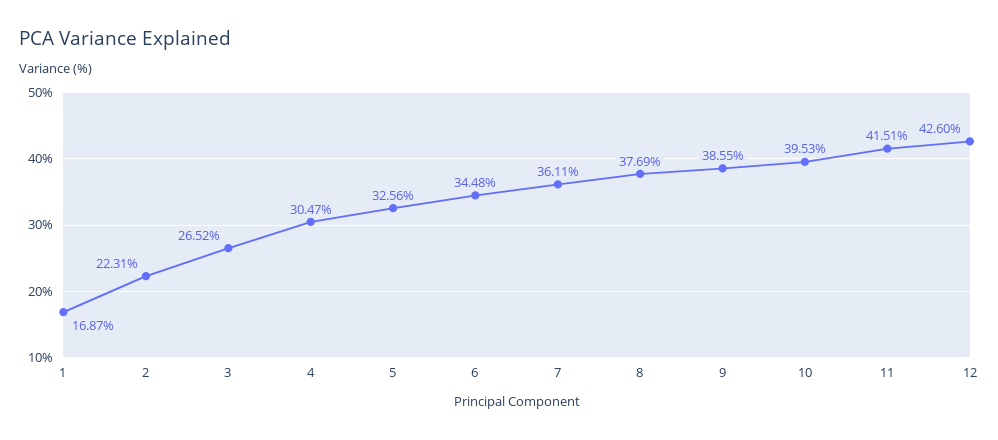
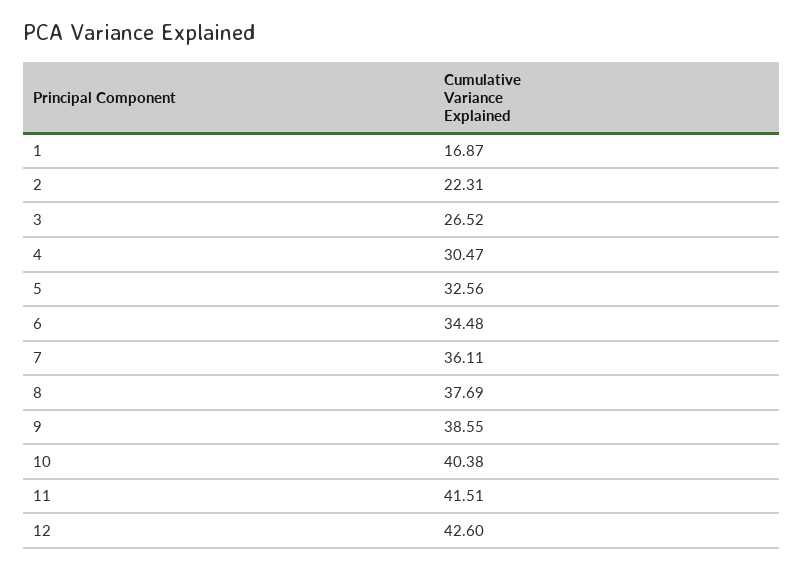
  {
    "1": 16.87,
    "2": 22.31,
    "3": 26.52,
    "4": 30.47,
    "5": 32.56,
    "6": 34.48,
    "7": 36.11,
    "8": 37.69,
    "9": 38.55,
-   "10": 39.53,
+   "10": 40.38,
    "11": 41.51,
    "12": 42.6
  }

